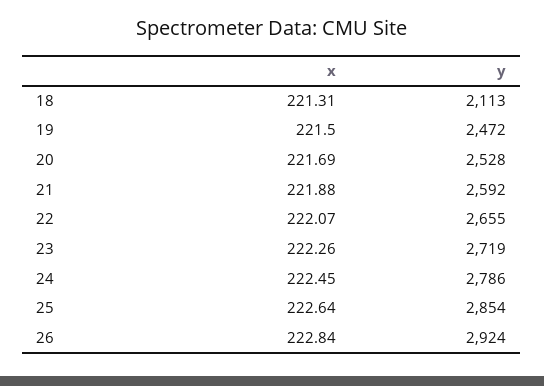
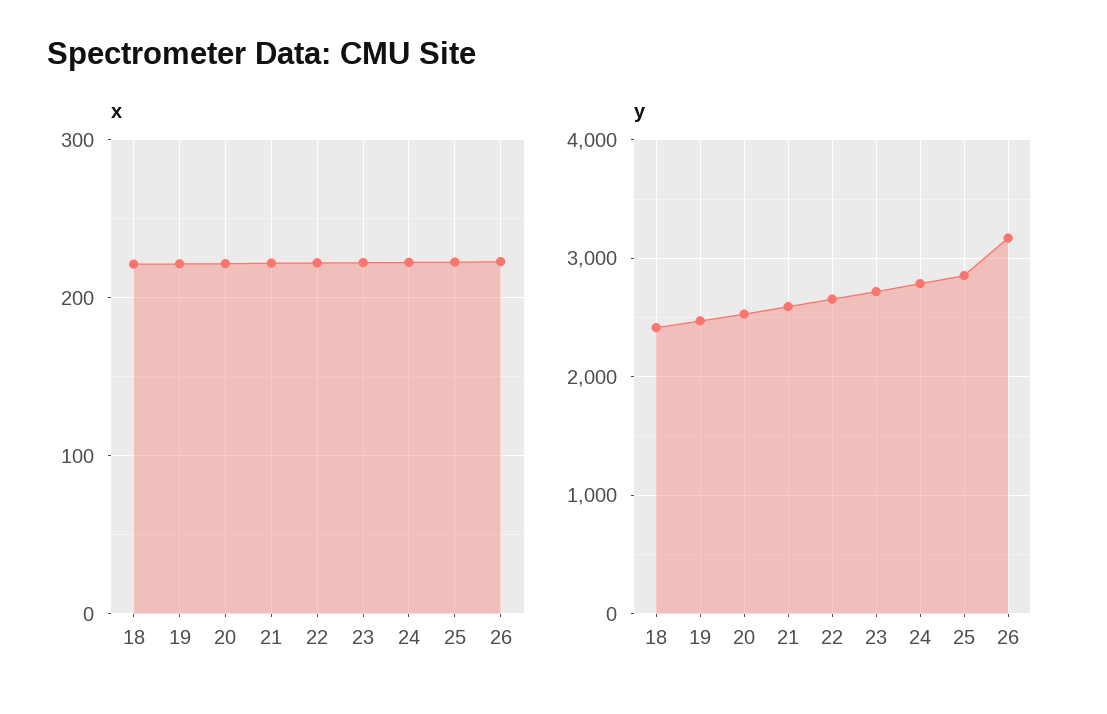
  {
    "x": {
      "18": 221.31,
      "19": 221.5,
      "20": 221.69,
      "21": 221.88,
      "22": 222.07,
      "23": 222.26,
      "24": 222.45,
      "25": 222.64,
      "26": 222.84
    },
    "y": {
-     "18": 2113,
+     "18": 2400,
      "19": 2472,
      "20": 2528,
      "21": 2592,
      "22": 2655,
      "23": 2719,
      "24": 2786,
      "25": 2854,
-     "26": 2924
+     "26": 3200
    }
  }

